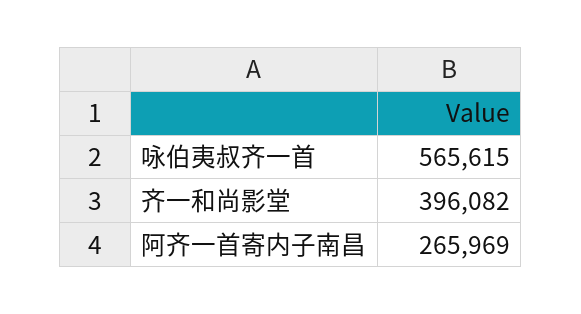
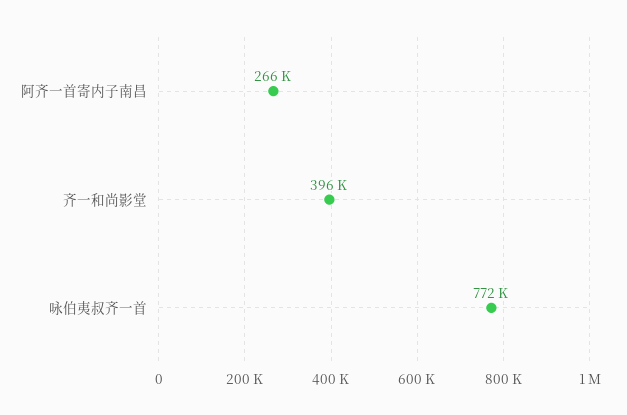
  {
-   "咏伯夷叔齐一首": 565615,
+   "咏伯夷叔齐一首": 772000,
    "齐一和尚影堂": 396082,
    "阿齐一首寄内子南昌": 265969
  }

